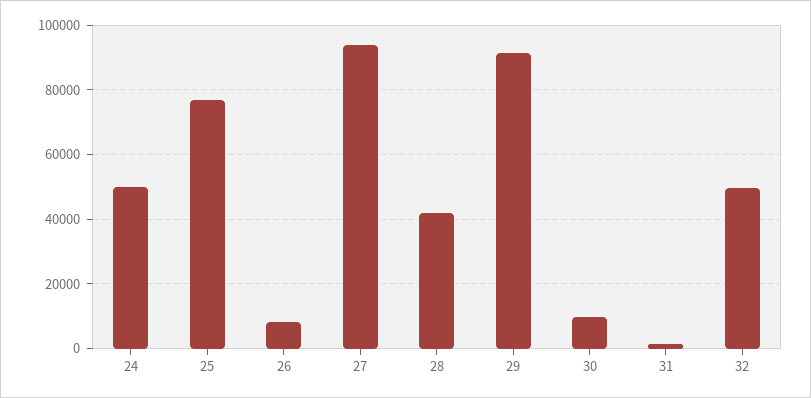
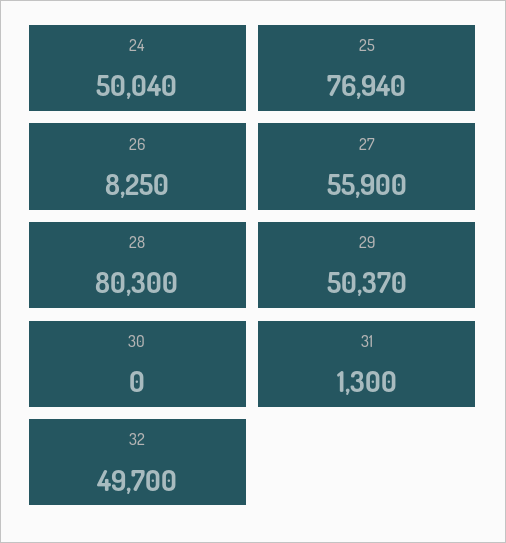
  {
    "24": 50040,
    "25": 76940,
    "26": 8250,
-   "27": 94000,
+   "27": 55900,
-   "28": 42000,
+   "28": 80300,
-   "29": 92000,
+   "29": 50370,
-   "30": 10000,
+   "30": 0,
    "31": 1300,
    "32": 49700
  }

